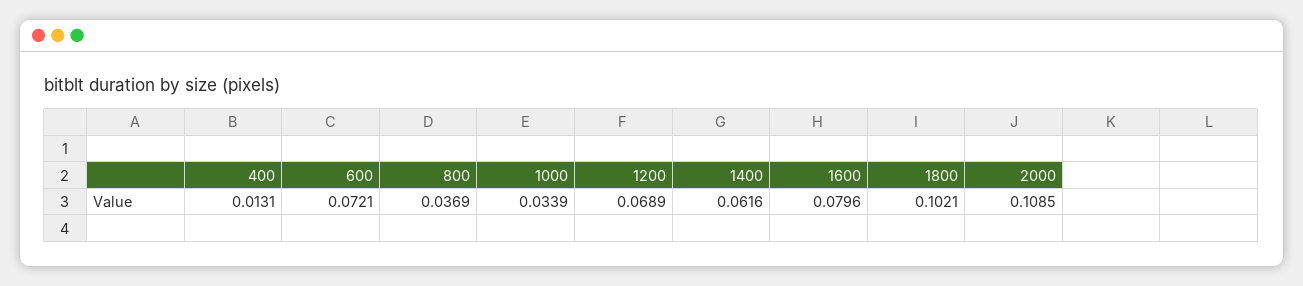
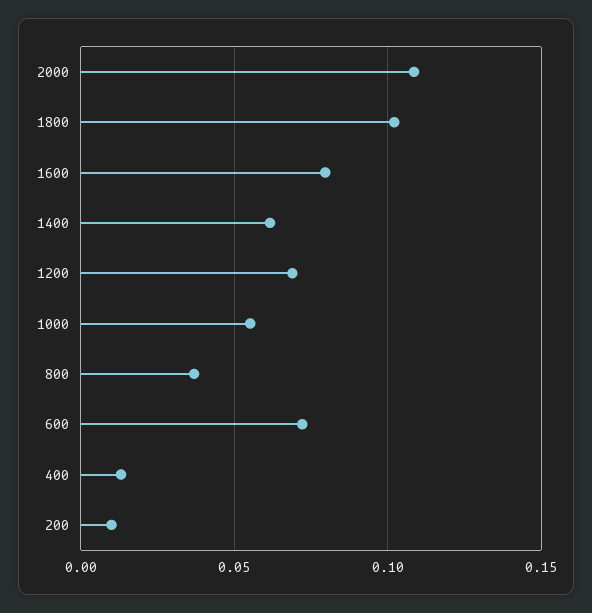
  {
    "400": 0.0131,
    "600": 0.0721,
    "800": 0.0369,
-   "1000": 0.0339,
+   "1000": 0.055,
    "1200": 0.0689,
    "1400": 0.0616,
    "1600": 0.0796,
    "1800": 0.1021,
-   "2000": 0.1085
+   "2000": 0.1085,
+   "200": 0.01
  }

